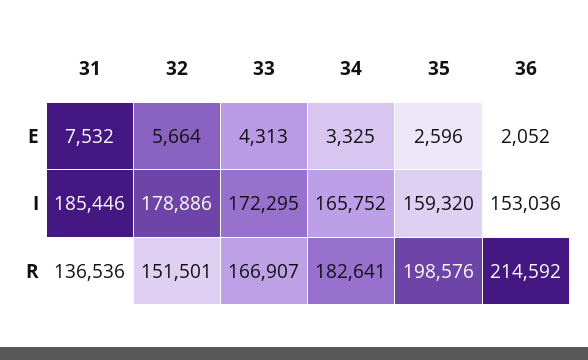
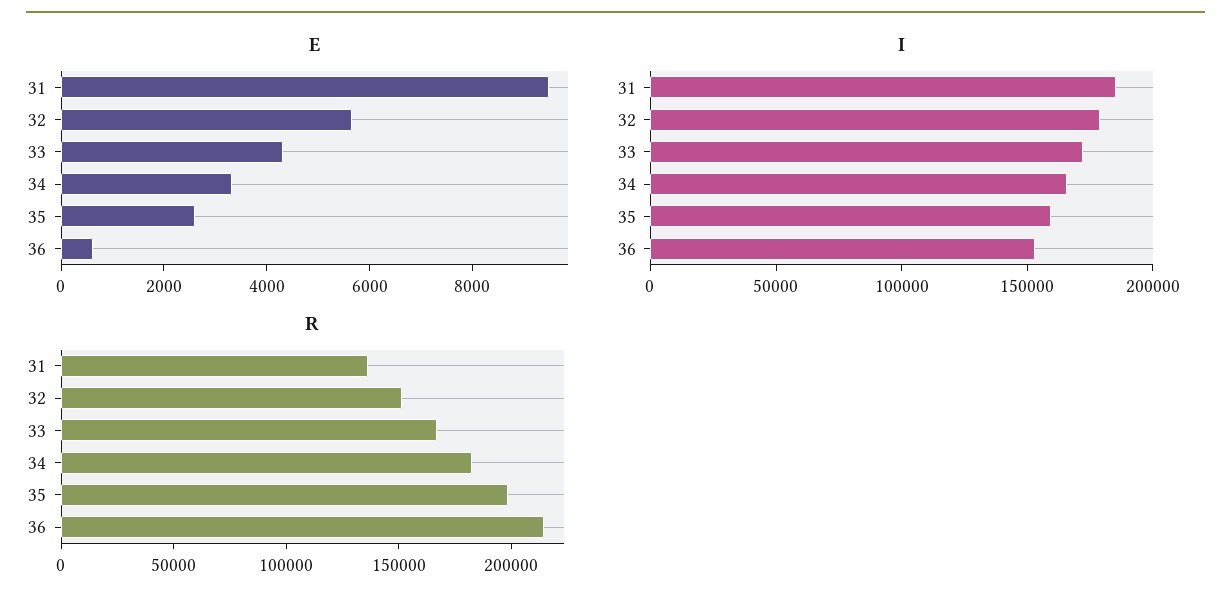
  {
    "E": {
-     "31": 7532,
+     "31": 9500,
      "32": 5664,
      "33": 4313,
      "34": 3325,
      "35": 2596,
-     "36": 2052
+     "36": 500
    },
    "I": {
      "31": 185446,
      "32": 178886,
      "33": 172295,
      "34": 165752,
      "35": 159320,
      "36": 153036
    },
    "R": {
      "31": 136536,
      "32": 151501,
      "33": 166907,
      "34": 182641,
      "35": 198576,
      "36": 214592
    }
  }

